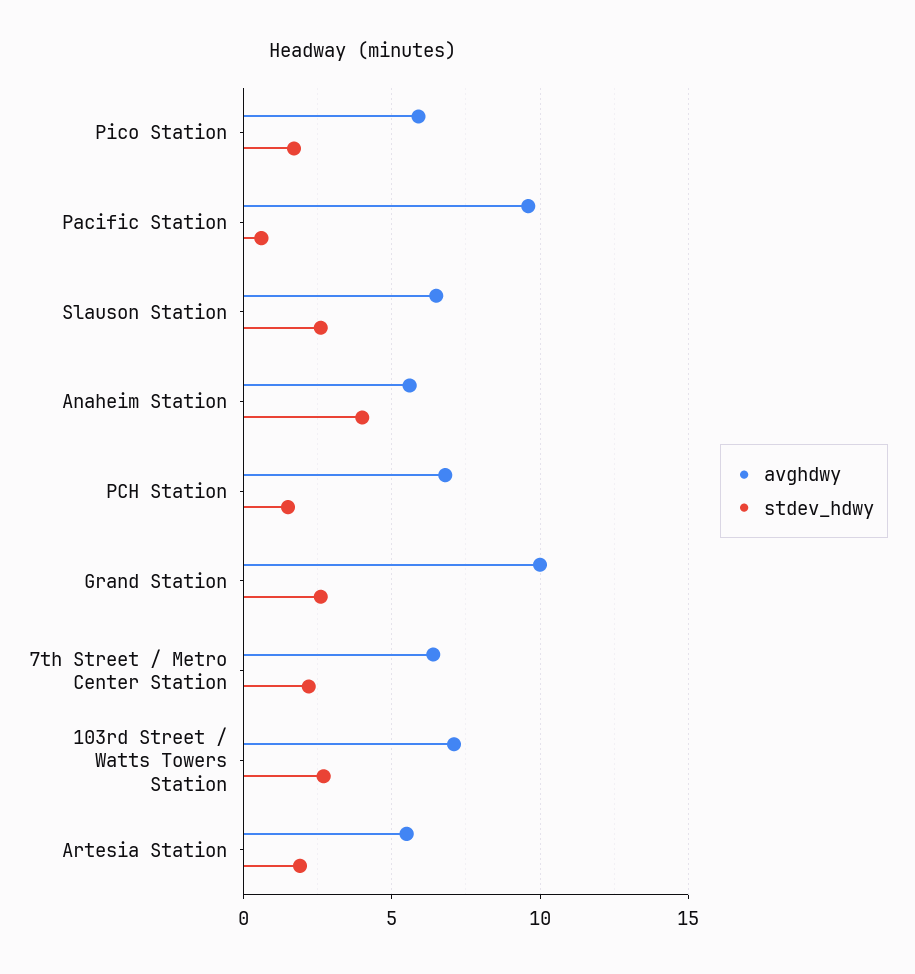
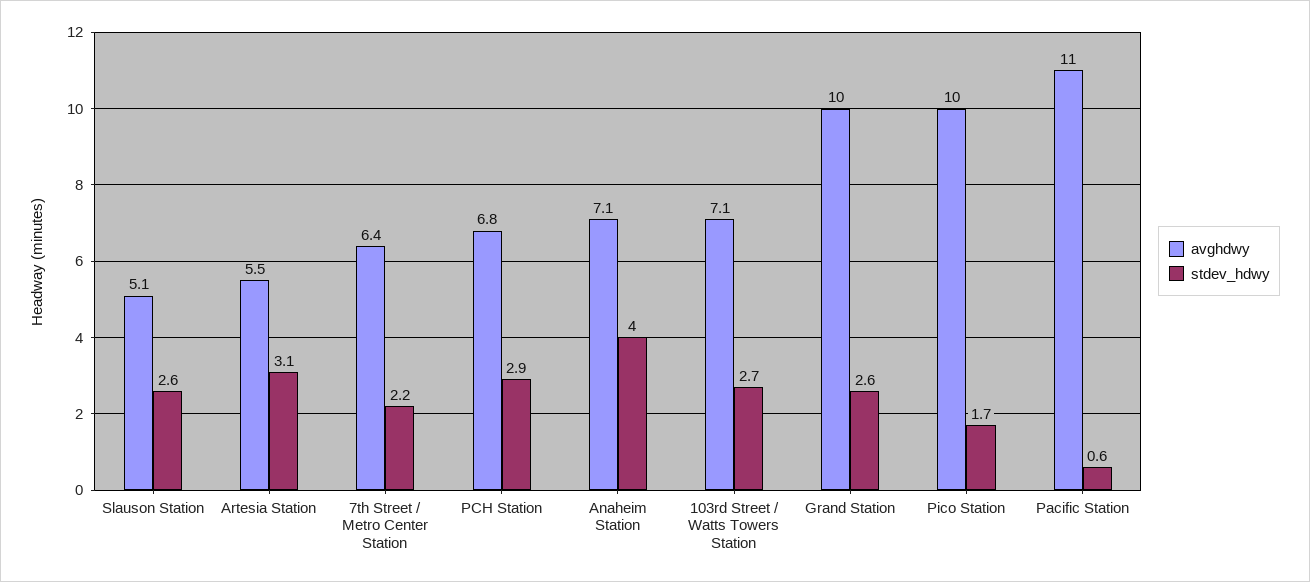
  {
    "avghdwy": {
-     "Pico Station": 6,
+     "Pico Station": 10,
-     "Pacific Station": 9.5,
+     "Pacific Station": 11,
-     "Slauson Station": 6.5,
+     "Slauson Station": 5.1,
-     "Anaheim Station": 5.5,
+     "Anaheim Station": 7.1,
      "PCH Station": 6.8,
      "Grand Station": 10,
      "7th Street / Metro Center Station": 6.4,
      "103rd Street / Watts Towers Station": 7.1,
      "Artesia Station": 5.5
    },
    "stdev_hdwy": {
      "Pico Station": 1.7,
      "Pacific Station": 0.6,
      "Slauson Station": 2.6,
      "Anaheim Station": 4,
-     "PCH Station": 1.5,
+     "PCH Station": 2.9,
      "Grand Station": 2.6,
      "7th Street / Metro Center Station": 2.2,
      "103rd Street / Watts Towers Station": 2.7,
-     "Artesia Station": 2
+     "Artesia Station": 3.1
    }
  }

